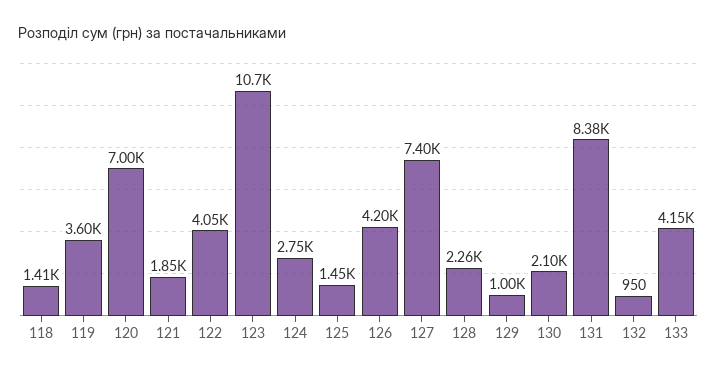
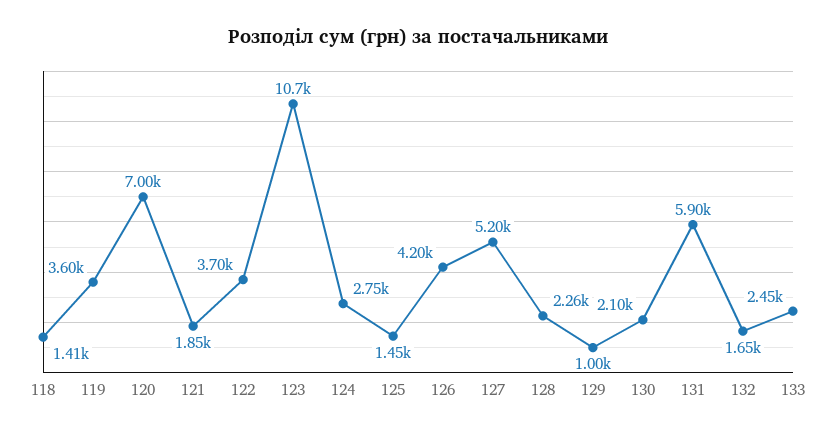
  {
    "118": 1410,
    "119": 3600,
    "120": 7000,
    "121": 1850,
-   "122": 4050,
+   "122": 3700,
    "123": 10700,
    "124": 2750,
    "125": 1450,
    "126": 4200,
-   "127": 7400,
+   "127": 5200,
    "128": 2260,
    "129": 1000,
    "130": 2100,
-   "131": 8380,
+   "131": 5900,
-   "132": 950,
+   "132": 1650,
-   "133": 4150
+   "133": 2450
  }

